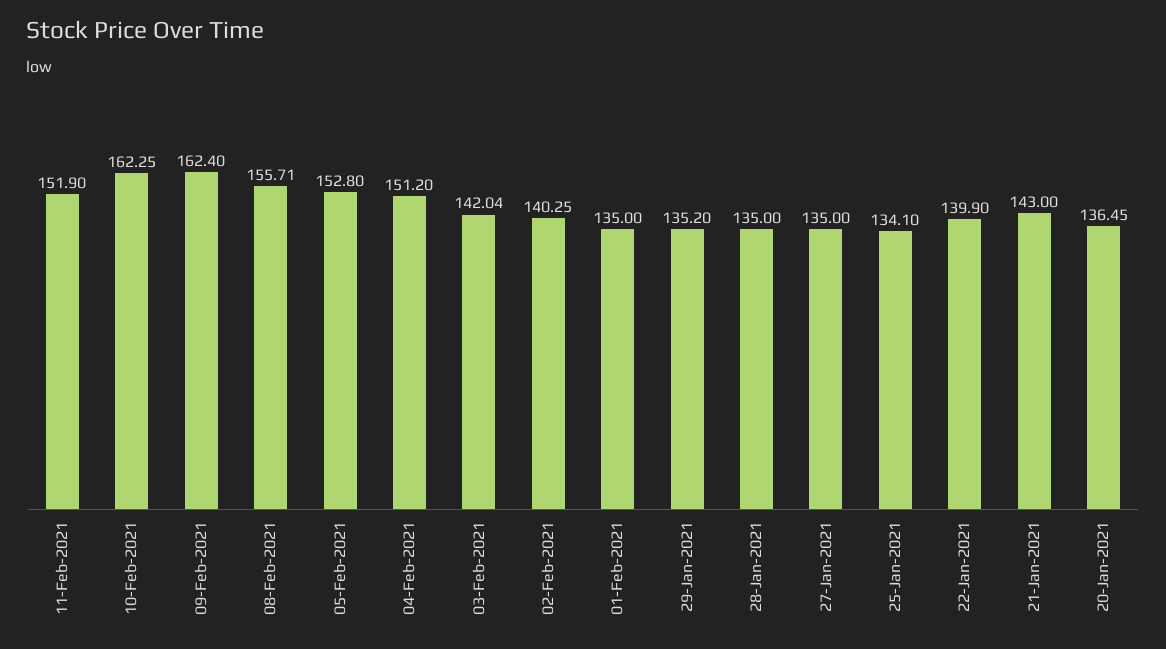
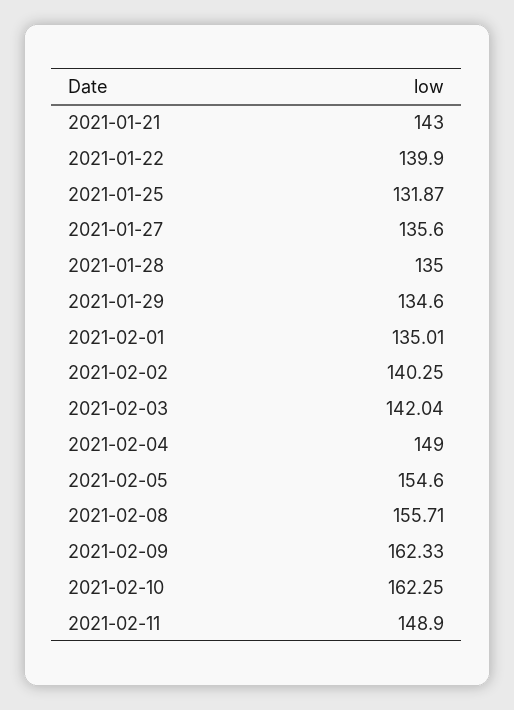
  {
-   "11-Feb-2021": 151.9,
+   "11-Feb-2021": 148.9,
    "10-Feb-2021": 162.25,
-   "09-Feb-2021": 162.4,
+   "09-Feb-2021": 162.33,
    "08-Feb-2021": 155.71,
-   "05-Feb-2021": 152.8,
+   "05-Feb-2021": 154.6,
-   "04-Feb-2021": 151.2,
+   "04-Feb-2021": 149,
    "03-Feb-2021": 142.04,
    "02-Feb-2021": 140.25,
-   "01-Feb-2021": 135,
+   "01-Feb-2021": 135.01,
-   "29-Jan-2021": 135.2,
+   "29-Jan-2021": 134.6,
    "28-Jan-2021": 135,
-   "27-Jan-2021": 135,
+   "27-Jan-2021": 135.6,
-   "25-Jan-2021": 134.1,
+   "25-Jan-2021": 131.87,
    "22-Jan-2021": 139.9,
-   "21-Jan-2021": 143,
+   "21-Jan-2021": 143
-   "20-Jan-2021": 136.45
  }

